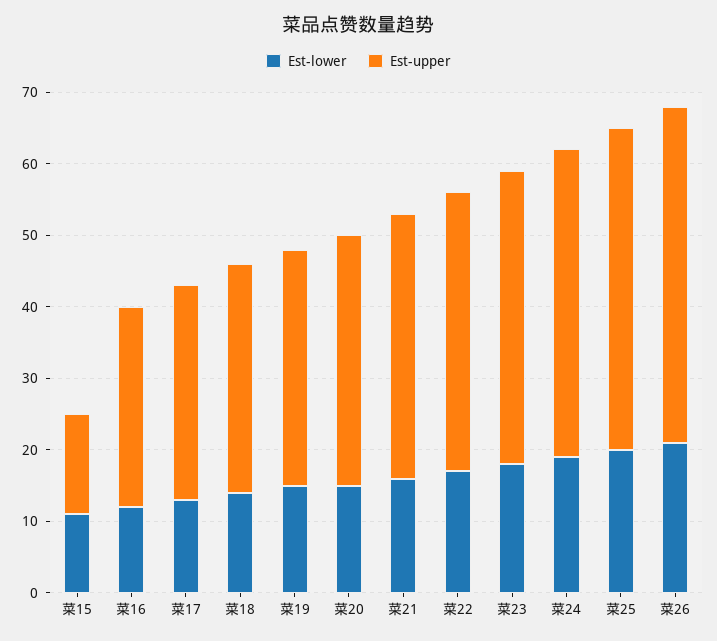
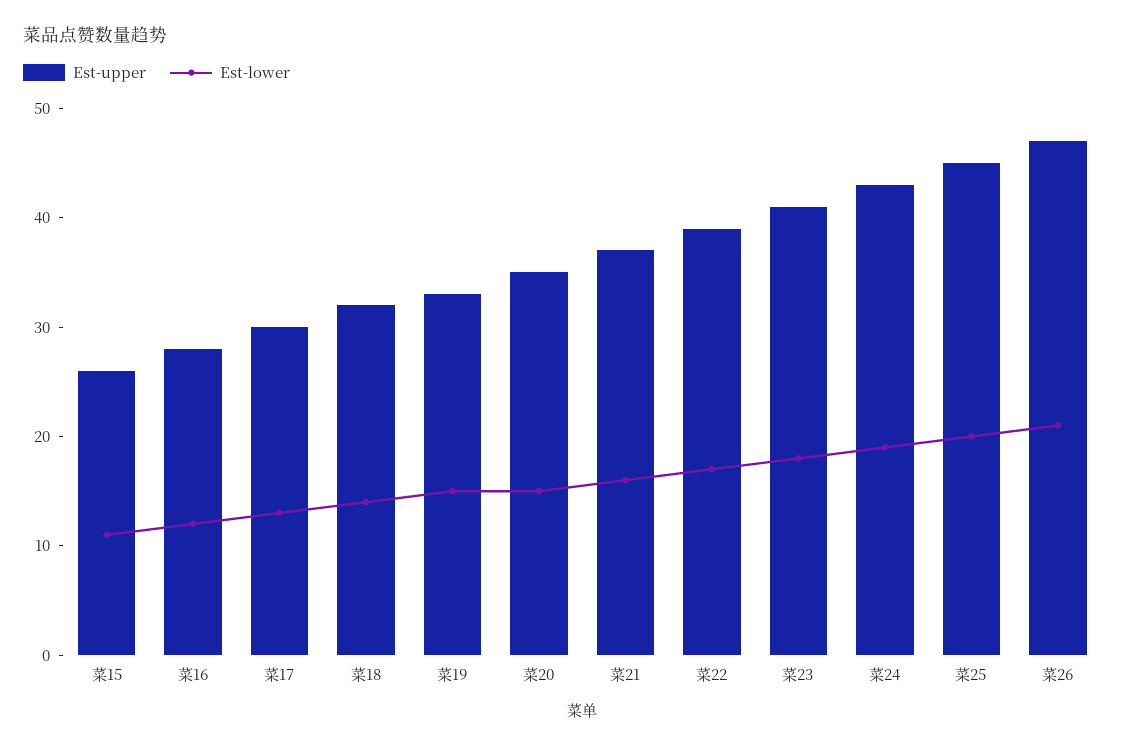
  {
    "Est-lower": {
      "菜15": 11,
      "菜16": 12,
      "菜17": 13,
      "菜18": 14,
      "菜19": 15,
      "菜20": 15,
      "菜21": 16,
      "菜22": 17,
      "菜23": 18,
      "菜24": 19,
      "菜25": 20,
      "菜26": 21
    },
    "Est-upper": {
-     "菜15": 15,
+     "菜15": 26,
      "菜16": 28,
      "菜17": 30,
      "菜18": 32,
      "菜19": 33,
      "菜20": 35,
      "菜21": 37,
      "菜22": 39,
      "菜23": 41,
      "菜24": 43,
      "菜25": 45,
      "菜26": 47
    }
  }

